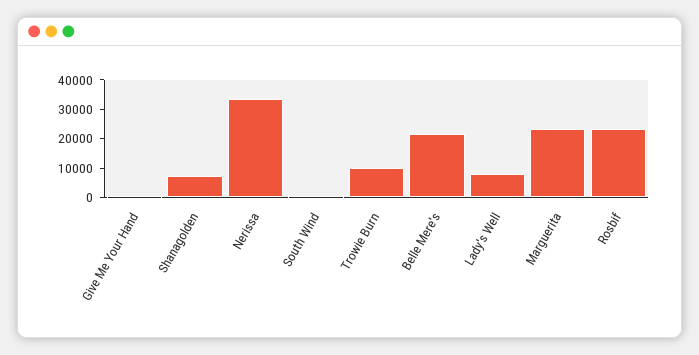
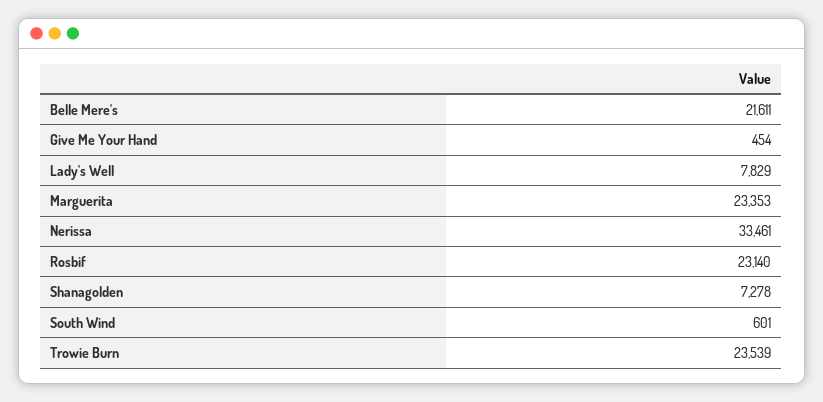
  {
    "Give Me Your Hand": 454,
    "Shanagolden": 7278,
    "Nerissa": 33461,
    "South Wind": 601,
-   "Trowie Burn": 10000,
+   "Trowie Burn": 23539,
    "Belle Mere's": 21611,
    "Lady's Well": 7829,
    "Marguerita": 23353,
    "Rosbif": 23140
  }

